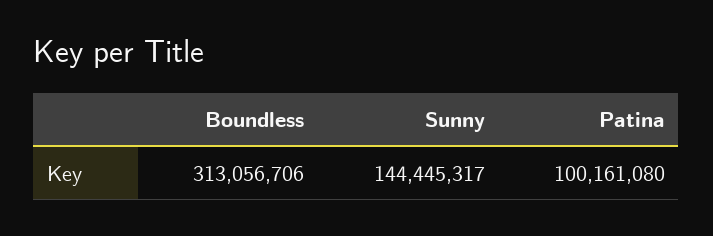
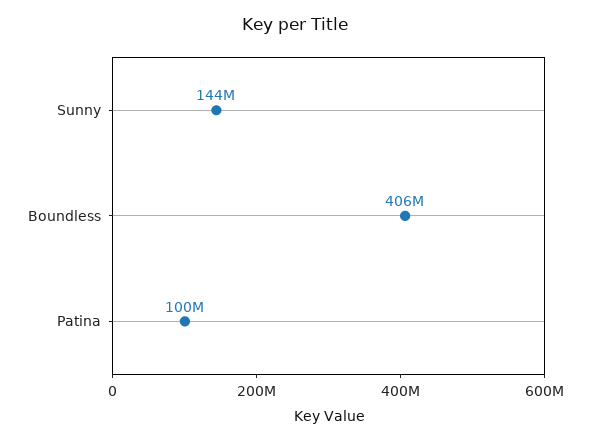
  {
-   "Boundless": 313056706,
+   "Boundless": 406000000,
    "Sunny": 144445317,
    "Patina": 100161080
  }

